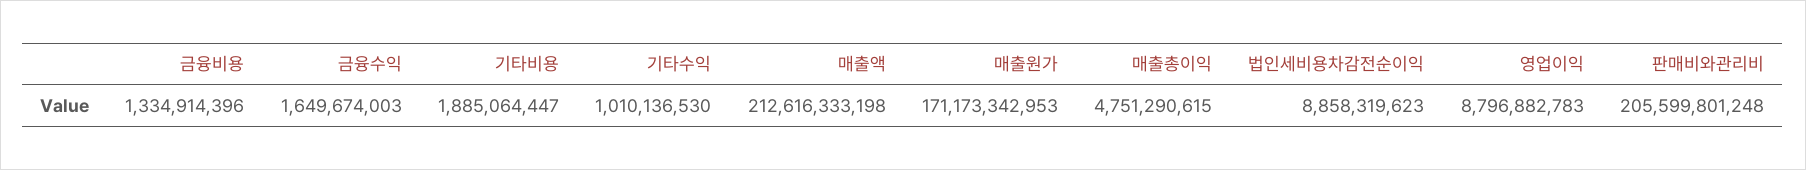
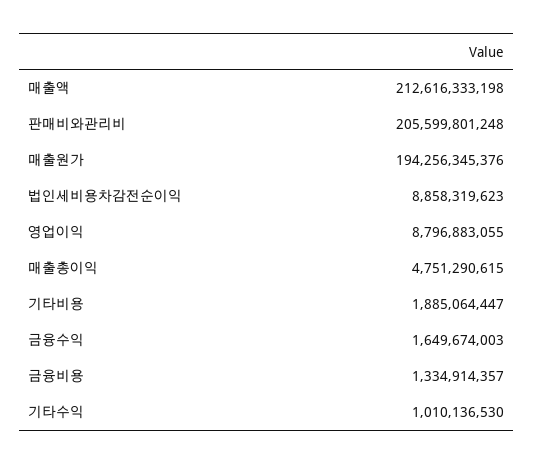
  {
-   "금융비용": 1334914396,
+   "금융비용": 1334914357,
    "금융수익": 1649674003,
    "기타비용": 1885064447,
    "기타수익": 1010136530,
    "매출액": 212616333198,
-   "매출원가": 171173342953,
+   "매출원가": 194256345376,
    "매출총이익": 4751290615,
    "법인세비용차감전순이익": 8858319623,
-   "영업이익": 8796882783,
+   "영업이익": 8796883055,
    "판매비와관리비": 205599801248
  }

